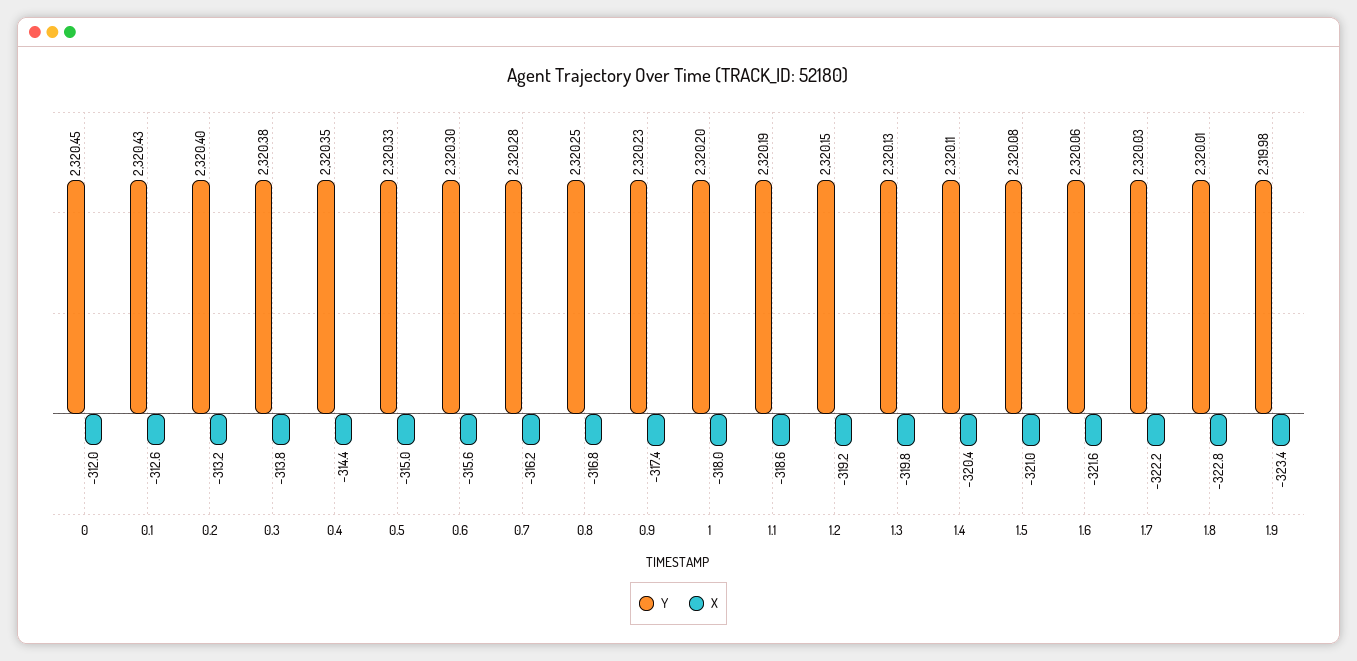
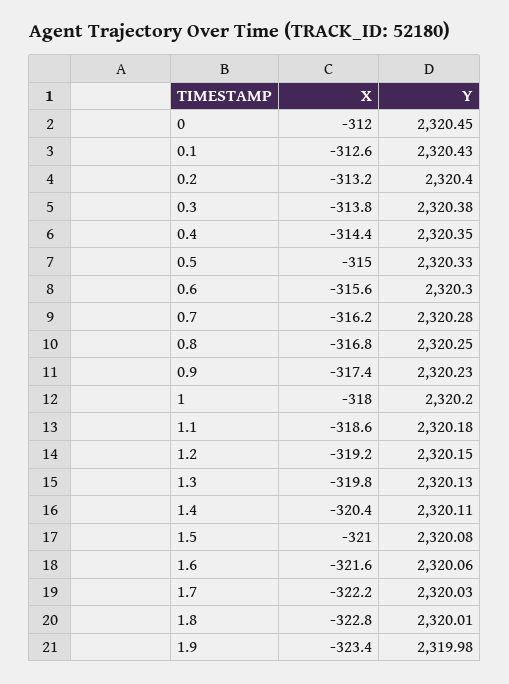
  {
    "Y": {
      "0": 2320.45,
      "0.1": 2320.43,
      "0.2": 2320.4,
      "0.3": 2320.38,
      "0.4": 2320.35,
      "0.5": 2320.33,
      "0.6": 2320.3,
      "0.7": 2320.28,
      "0.8": 2320.25,
      "0.9": 2320.23,
      "1": 2320.2,
-     "1.1": 2320.19,
+     "1.1": 2320.18,
      "1.2": 2320.15,
      "1.3": 2320.13,
      "1.4": 2320.11,
      "1.5": 2320.08,
      "1.6": 2320.06,
      "1.7": 2320.03,
      "1.8": 2320.01,
      "1.9": 2319.98
    },
    "X": {
      "0": -312,
      "0.1": -312.6,
      "0.2": -313.2,
      "0.3": -313.8,
      "0.4": -314.4,
      "0.5": -315,
      "0.6": -315.6,
      "0.7": -316.2,
      "0.8": -316.8,
      "0.9": -317.4,
      "1": -318,
      "1.1": -318.6,
      "1.2": -319.2,
      "1.3": -319.8,
      "1.4": -320.4,
      "1.5": -321,
      "1.6": -321.6,
      "1.7": -322.2,
      "1.8": -322.8,
      "1.9": -323.4
    }
  }

